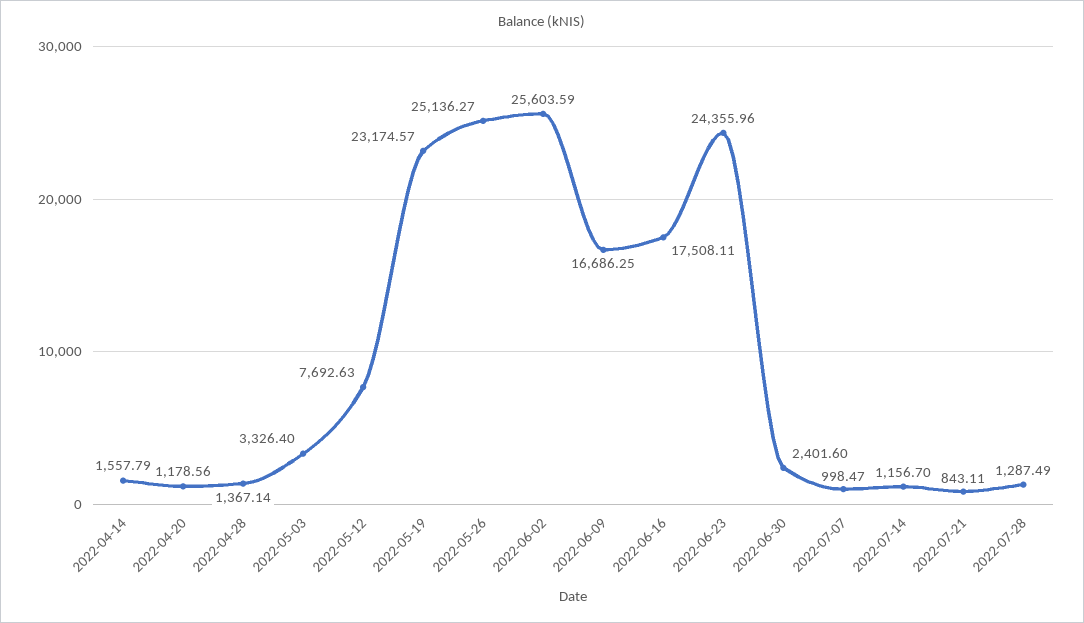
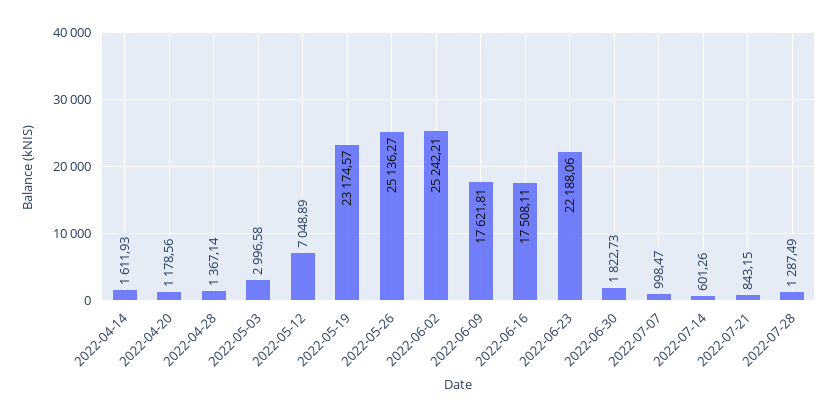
  {
-   "2022-04-14": 1557.79,
+   "2022-04-14": 1611.93,
    "2022-04-20": 1178.56,
    "2022-04-28": 1367.14,
-   "2022-05-03": 3326.4,
+   "2022-05-03": 2996.58,
-   "2022-05-12": 7692.63,
+   "2022-05-12": 7048.89,
    "2022-05-19": 23174.57,
    "2022-05-26": 25136.27,
-   "2022-06-02": 25603.59,
+   "2022-06-02": 25242.21,
-   "2022-06-09": 16686.25,
+   "2022-06-09": 17621.81,
    "2022-06-16": 17508.11,
-   "2022-06-23": 24355.96,
+   "2022-06-23": 22188.06,
-   "2022-06-30": 2401.6,
+   "2022-06-30": 1822.73,
    "2022-07-07": 998.47,
-   "2022-07-14": 1156.7,
+   "2022-07-14": 601.26,
-   "2022-07-21": 843.11,
+   "2022-07-21": 843.15,
    "2022-07-28": 1287.49
  }

